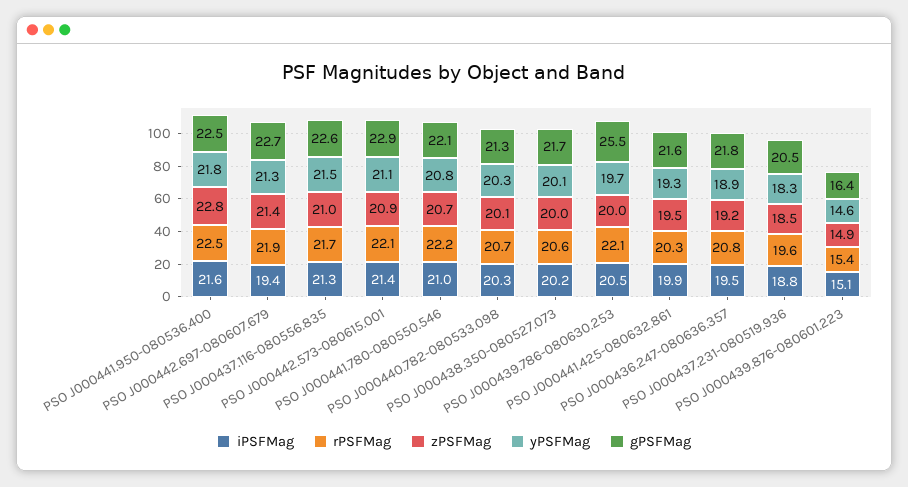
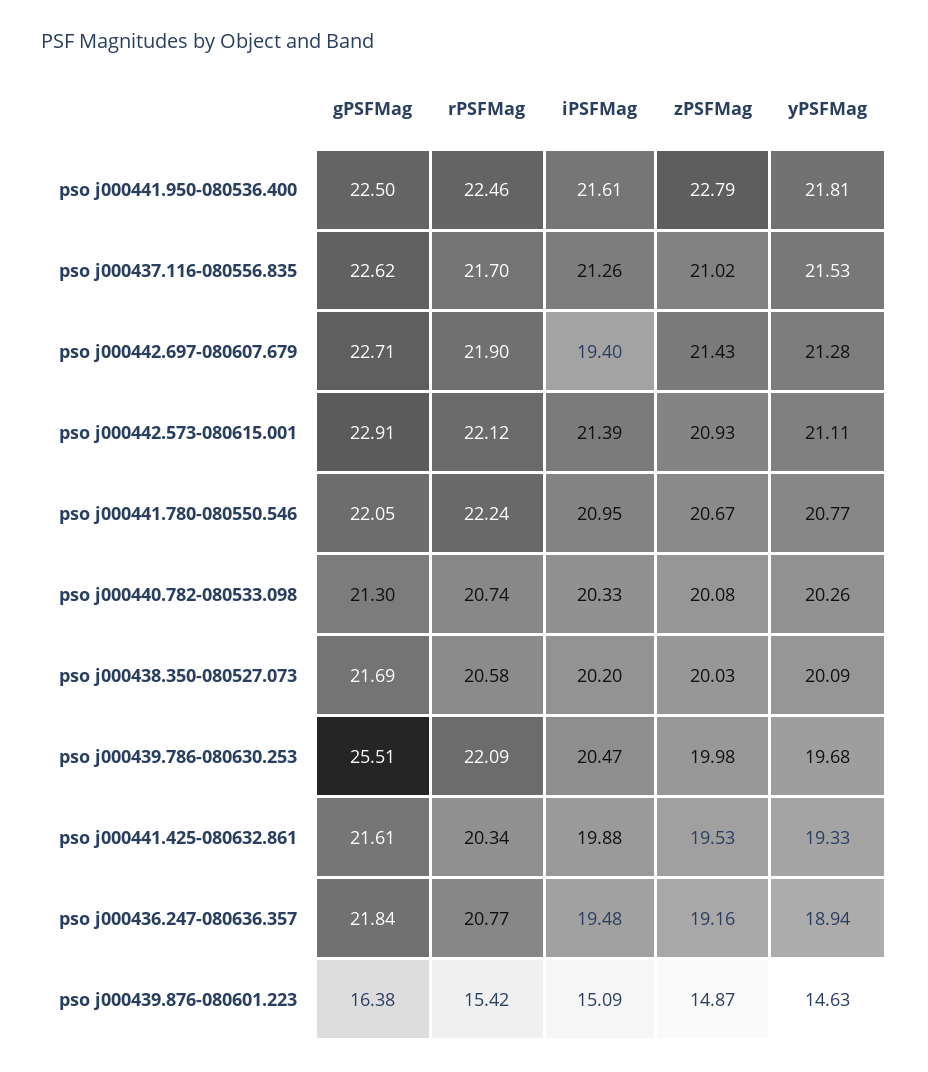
  {
    "iPSFMag": {
      "PSO J000441.950-080536.400": 21.61,
      "PSO J000442.697-080607.679": 19.4,
      "PSO J000437.116-080556.835": 21.26,
      "PSO J000442.573-080615.001": 21.39,
      "PSO J000441.780-080550.546": 20.95,
      "PSO J000440.782-080533.098": 20.33,
      "PSO J000438.350-080527.073": 20.2,
      "PSO J000439.786-080630.253": 20.47,
      "PSO J000441.425-080632.861": 19.88,
      "PSO J000436.247-080636.357": 19.48,
-     "PSO J000437.231-080519.936": 18.8,
      "PSO J000439.876-080601.223": 15.09
    },
    "rPSFMag": {
      "PSO J000441.950-080536.400": 22.46,
      "PSO J000442.697-080607.679": 21.9,
      "PSO J000437.116-080556.835": 21.7,
      "PSO J000442.573-080615.001": 22.12,
      "PSO J000441.780-080550.546": 22.24,
      "PSO J000440.782-080533.098": 20.74,
      "PSO J000438.350-080527.073": 20.58,
      "PSO J000439.786-080630.253": 22.09,
      "PSO J000441.425-080632.861": 20.34,
      "PSO J000436.247-080636.357": 20.77,
-     "PSO J000437.231-080519.936": 19.6,
      "PSO J000439.876-080601.223": 15.42
    },
    "zPSFMag": {
      "PSO J000441.950-080536.400": 22.79,
      "PSO J000442.697-080607.679": 21.43,
      "PSO J000437.116-080556.835": 21.02,
      "PSO J000442.573-080615.001": 20.93,
      "PSO J000441.780-080550.546": 20.67,
      "PSO J000440.782-080533.098": 20.08,
      "PSO J000438.350-080527.073": 20.03,
      "PSO J000439.786-080630.253": 19.98,
      "PSO J000441.425-080632.861": 19.53,
      "PSO J000436.247-080636.357": 19.16,
-     "PSO J000437.231-080519.936": 18.5,
      "PSO J000439.876-080601.223": 14.87
    },
    "yPSFMag": {
      "PSO J000441.950-080536.400": 21.81,
      "PSO J000442.697-080607.679": 21.28,
      "PSO J000437.116-080556.835": 21.53,
      "PSO J000442.573-080615.001": 21.11,
      "PSO J000441.780-080550.546": 20.77,
      "PSO J000440.782-080533.098": 20.26,
      "PSO J000438.350-080527.073": 20.09,
      "PSO J000439.786-080630.253": 19.68,
      "PSO J000441.425-080632.861": 19.33,
      "PSO J000436.247-080636.357": 18.94,
-     "PSO J000437.231-080519.936": 18.3,
      "PSO J000439.876-080601.223": 14.63
    },
    "gPSFMag": {
      "PSO J000441.950-080536.400": 22.5,
      "PSO J000442.697-080607.679": 22.71,
      "PSO J000437.116-080556.835": 22.62,
      "PSO J000442.573-080615.001": 22.91,
      "PSO J000441.780-080550.546": 22.05,
      "PSO J000440.782-080533.098": 21.3,
      "PSO J000438.350-080527.073": 21.69,
      "PSO J000439.786-080630.253": 25.51,
      "PSO J000441.425-080632.861": 21.61,
      "PSO J000436.247-080636.357": 21.84,
-     "PSO J000437.231-080519.936": 20.5,
      "PSO J000439.876-080601.223": 16.38
    }
  }

